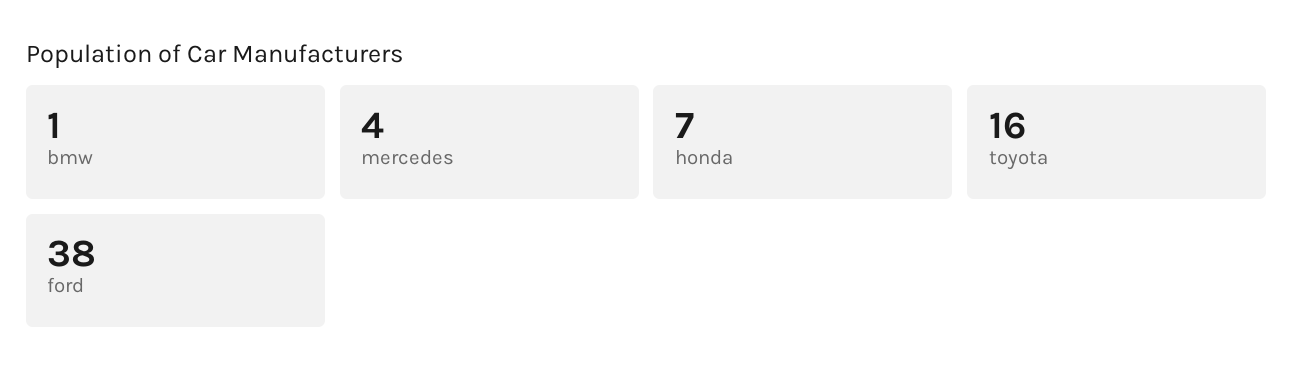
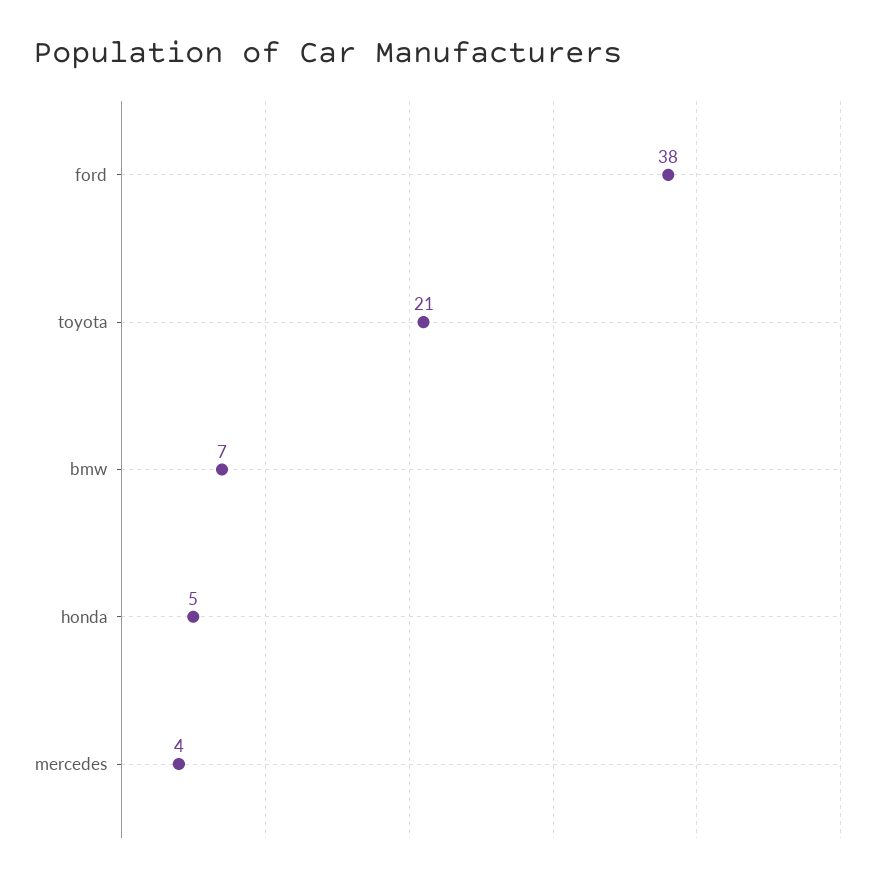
  {
-   "bmw": 1,
+   "bmw": 7,
    "mercedes": 4,
-   "honda": 7,
+   "honda": 5,
-   "toyota": 16,
+   "toyota": 21,
    "ford": 38
  }

